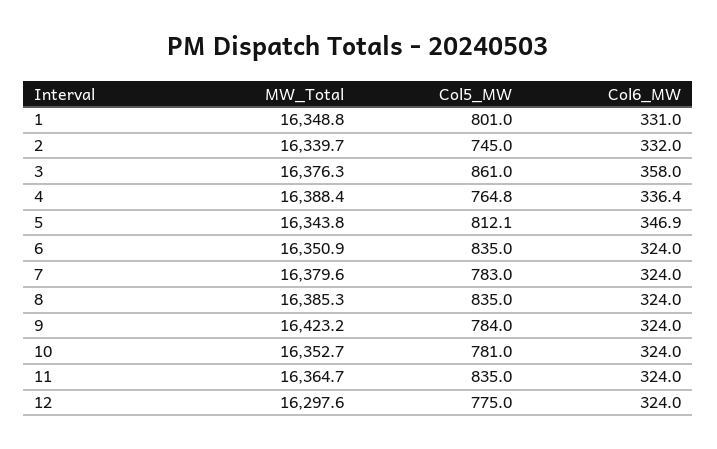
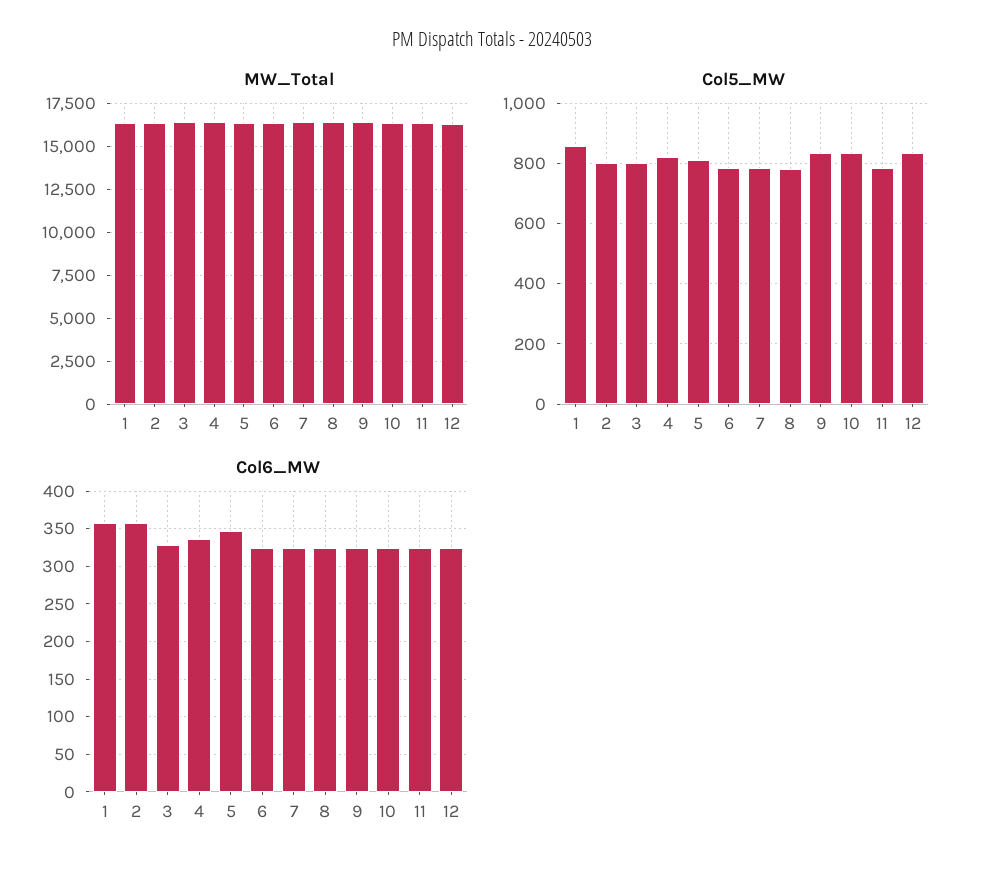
  {
    "MW_Total": {
      "1": 16348.8,
      "2": 16339.7,
      "3": 16376.3,
      "4": 16388.4,
      "5": 16343.8,
      "6": 16350.9,
      "7": 16379.6,
      "8": 16385.3,
      "9": 16423.2,
      "10": 16352.7,
      "11": 16364.7,
      "12": 16297.6
    },
    "Col5_MW": {
-     "1": 801,
+     "1": 860,
-     "2": 745,
+     "2": 800,
-     "3": 861,
+     "3": 800,
-     "4": 764.8,
+     "4": 820,
      "5": 812.1,
-     "6": 835,
+     "6": 780,
      "7": 783,
-     "8": 835,
+     "8": 780,
-     "9": 784,
+     "9": 840,
-     "10": 781,
+     "10": 840,
-     "11": 835,
+     "11": 780,
-     "12": 775
+     "12": 840
    },
    "Col6_MW": {
-     "1": 331,
+     "1": 360,
-     "2": 332,
+     "2": 360,
-     "3": 358,
+     "3": 330,
      "4": 336.4,
      "5": 346.9,
      "6": 324,
      "7": 324,
      "8": 324,
      "9": 324,
      "10": 324,
      "11": 324,
      "12": 324
    }
  }

